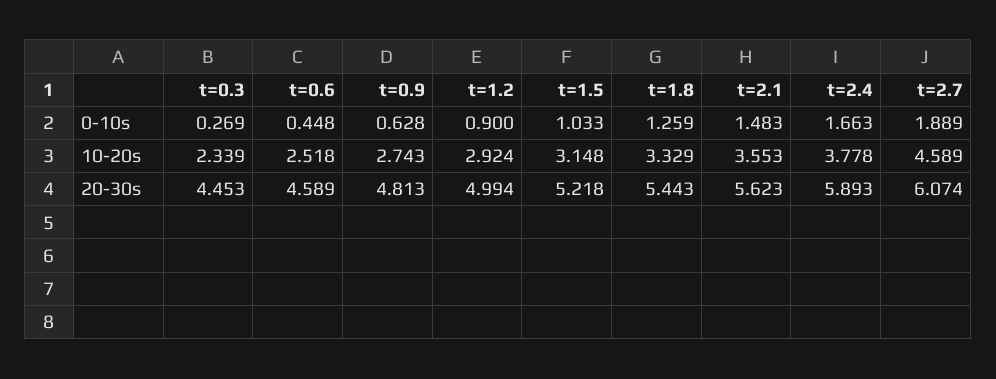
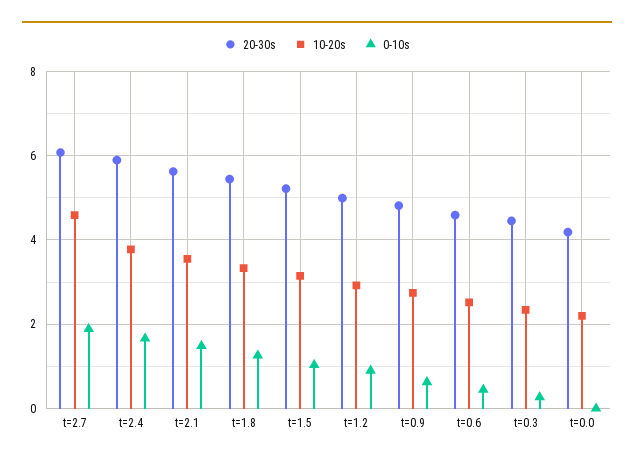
  {
    "0-10s": {
      "t=0.3": 0.269,
      "t=0.6": 0.448,
      "t=0.9": 0.628,
      "t=1.2": 0.9,
      "t=1.5": 1.033,
      "t=1.8": 1.259,
      "t=2.1": 1.483,
      "t=2.4": 1.663,
-     "t=2.7": 1.889
+     "t=2.7": 1.889,
+     "t=0.0": 0
    },
    "10-20s": {
      "t=0.3": 2.339,
      "t=0.6": 2.518,
      "t=0.9": 2.743,
      "t=1.2": 2.924,
      "t=1.5": 3.148,
      "t=1.8": 3.329,
      "t=2.1": 3.553,
      "t=2.4": 3.778,
-     "t=2.7": 4.589
+     "t=2.7": 4.589,
+     "t=0.0": 2.2
    },
    "20-30s": {
      "t=0.3": 4.453,
      "t=0.6": 4.589,
      "t=0.9": 4.813,
      "t=1.2": 4.994,
      "t=1.5": 5.218,
      "t=1.8": 5.443,
      "t=2.1": 5.623,
      "t=2.4": 5.893,
-     "t=2.7": 6.074
+     "t=2.7": 6.074,
+     "t=0.0": 4.2
    }
  }

